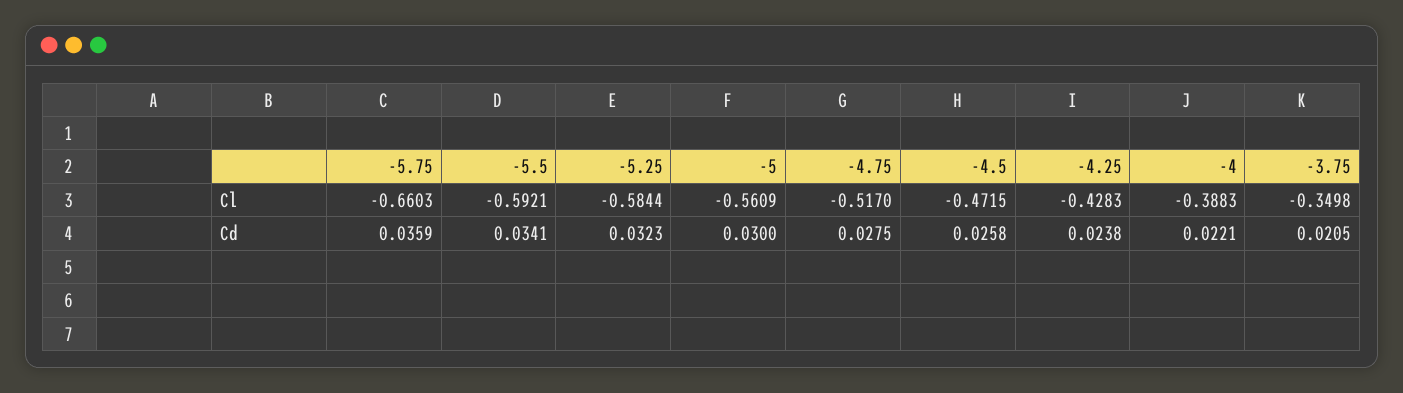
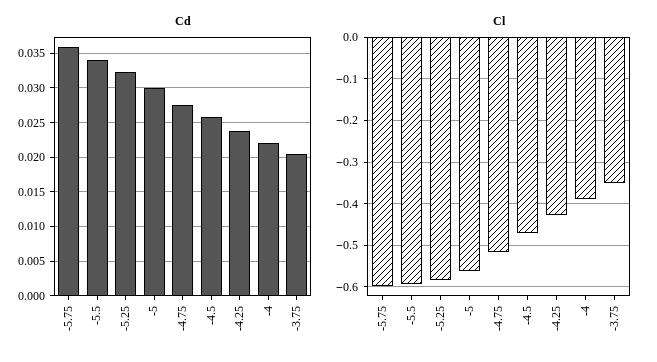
  {
    "Cl": {
-     "-5.75": -0.6603,
+     "-5.75": -0.6,
      "-5.5": -0.5921,
      "-5.25": -0.5844,
      "-5": -0.5609,
      "-4.75": -0.517,
      "-4.5": -0.4715,
      "-4.25": -0.4283,
      "-4": -0.3883,
      "-3.75": -0.3498
    },
    "Cd": {
      "-5.75": 0.0359,
      "-5.5": 0.0341,
      "-5.25": 0.0323,
      "-5": 0.03,
      "-4.75": 0.0275,
      "-4.5": 0.0258,
      "-4.25": 0.0238,
      "-4": 0.0221,
      "-3.75": 0.0205
    }
  }

